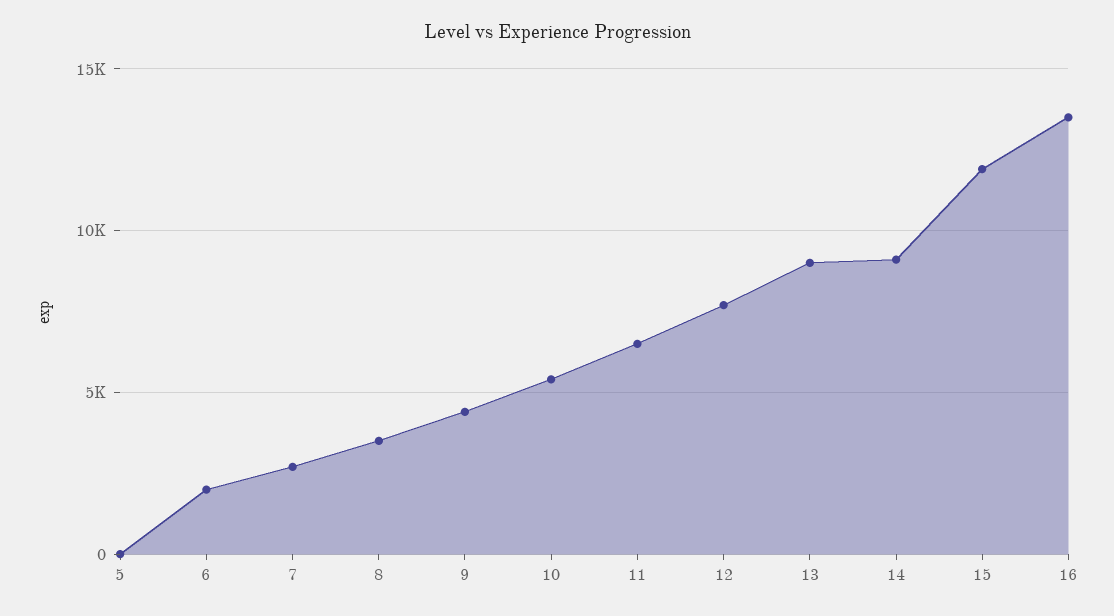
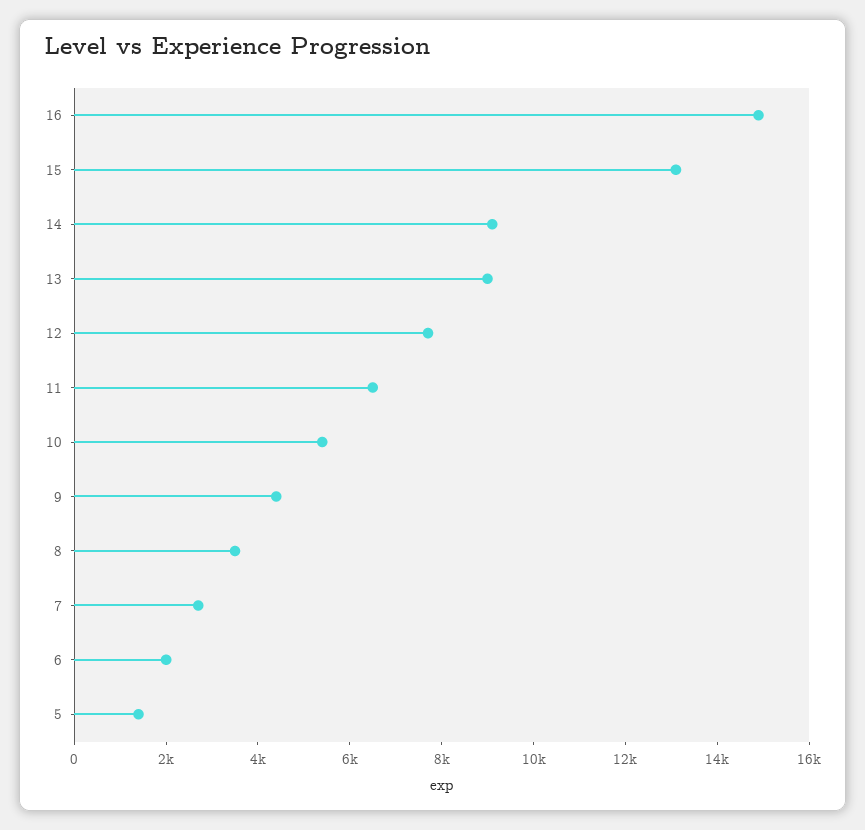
  {
-   "5": 0,
+   "5": 1500,
    "6": 2000,
    "7": 2500,
    "8": 3500,
    "9": 4500,
    "10": 5500,
    "11": 6500,
    "12": 7500,
    "13": 9000,
    "14": 9000,
-   "15": 12000,
+   "15": 13000,
-   "16": 13500
+   "16": 15000
  }

